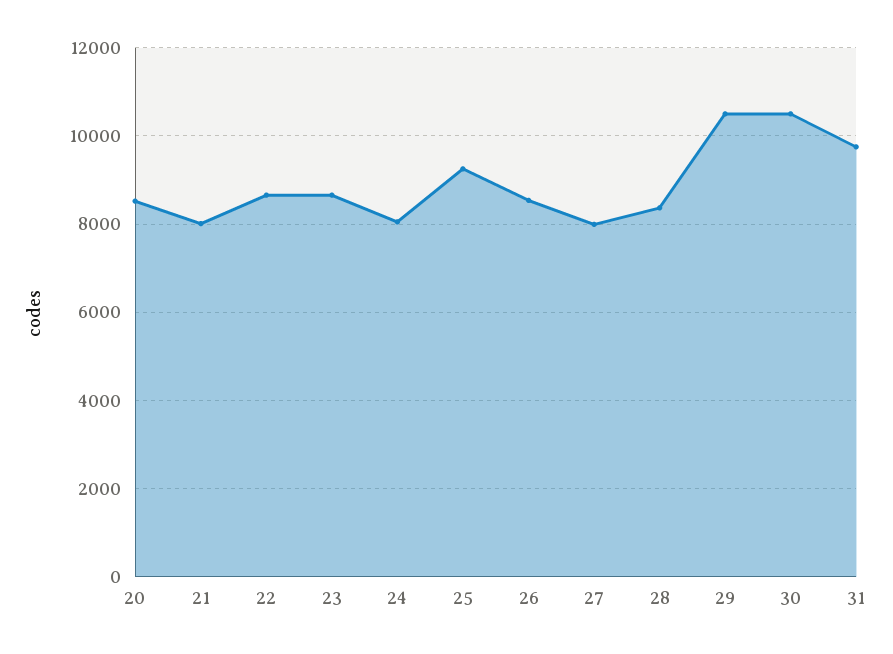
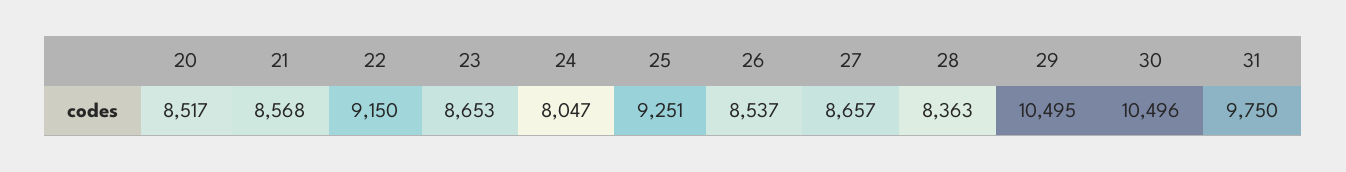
  {
    "20": 8517,
-   "21": 8000,
+   "21": 8568,
-   "22": 8600,
+   "22": 9150,
    "23": 8653,
    "24": 8047,
    "25": 9251,
    "26": 8537,
-   "27": 8000,
+   "27": 8657,
    "28": 8363,
    "29": 10495,
    "30": 10496,
    "31": 9750
  }

